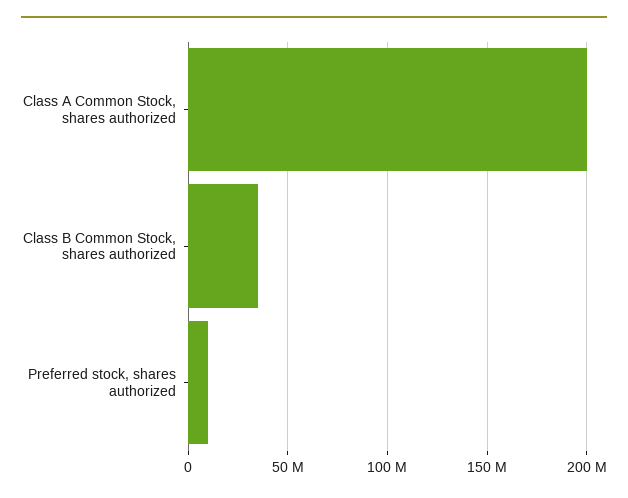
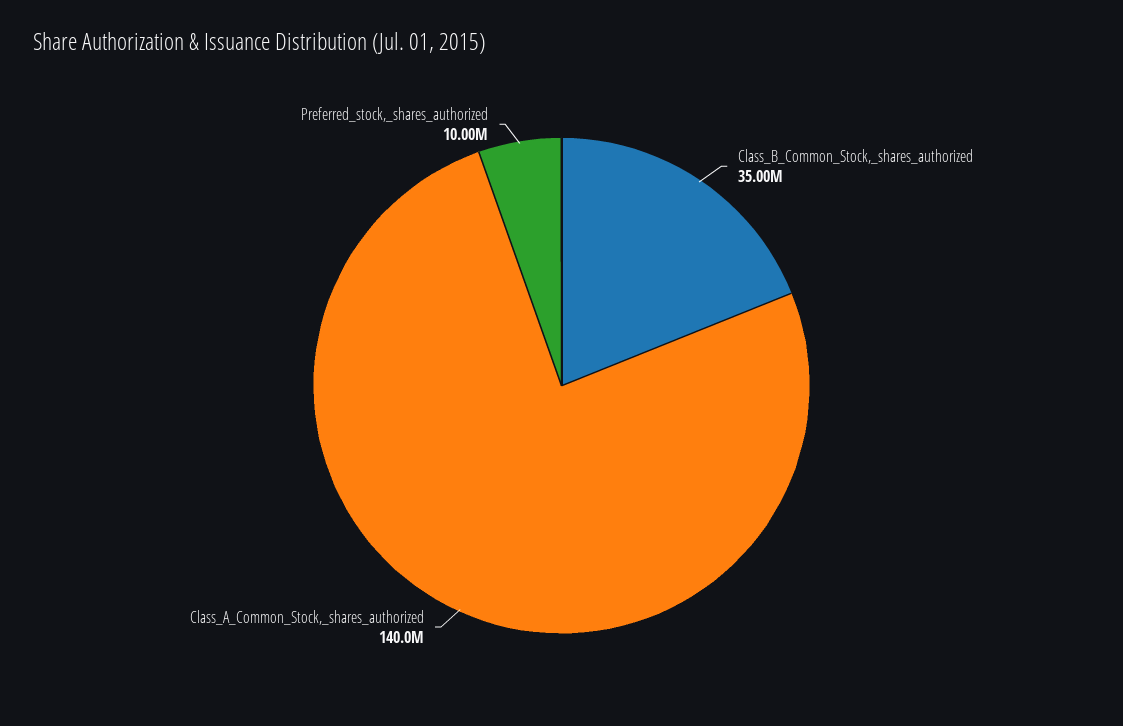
  {
-   "Class A Common Stock, shares authorized": 200000000,
+   "Class A Common Stock, shares authorized": 140000000,
    "Class B Common Stock, shares authorized": 35000000,
    "Preferred stock, shares authorized": 10000000
  }

